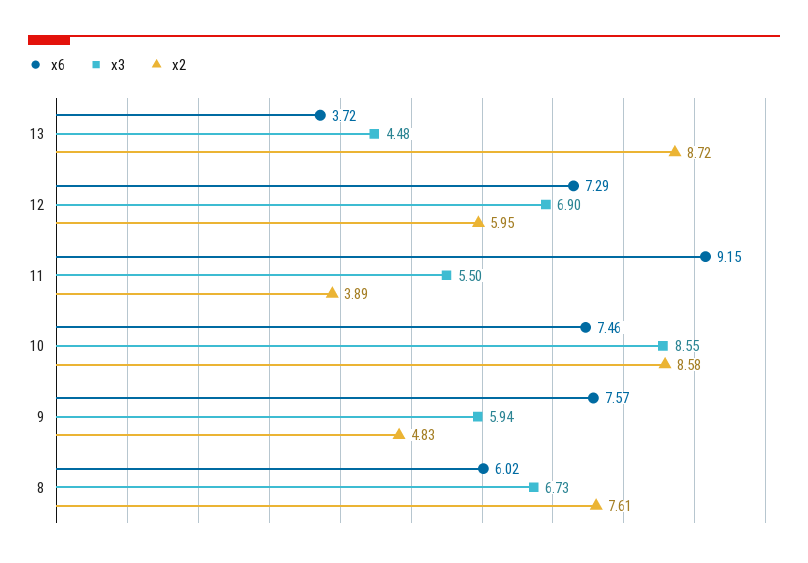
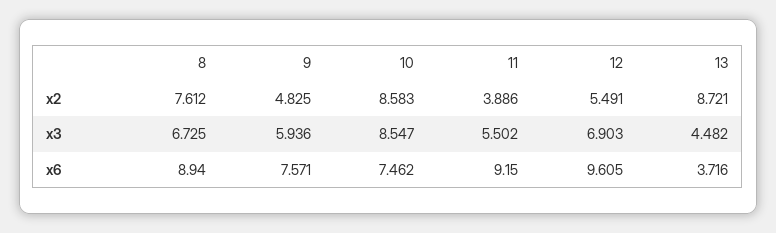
  {
    "x6": {
      "13": 3.716,
-     "12": 7.29,
+     "12": 9.605,
      "11": 9.15,
      "10": 7.462,
      "9": 7.571,
-     "8": 6.02
+     "8": 8.94
    },
    "x3": {
      "13": 4.482,
      "12": 6.903,
      "11": 5.502,
      "10": 8.547,
      "9": 5.936,
      "8": 6.725
    },
    "x2": {
      "13": 8.721,
-     "12": 5.95,
+     "12": 5.491,
      "11": 3.886,
      "10": 8.583,
      "9": 4.825,
      "8": 7.612
    }
  }

